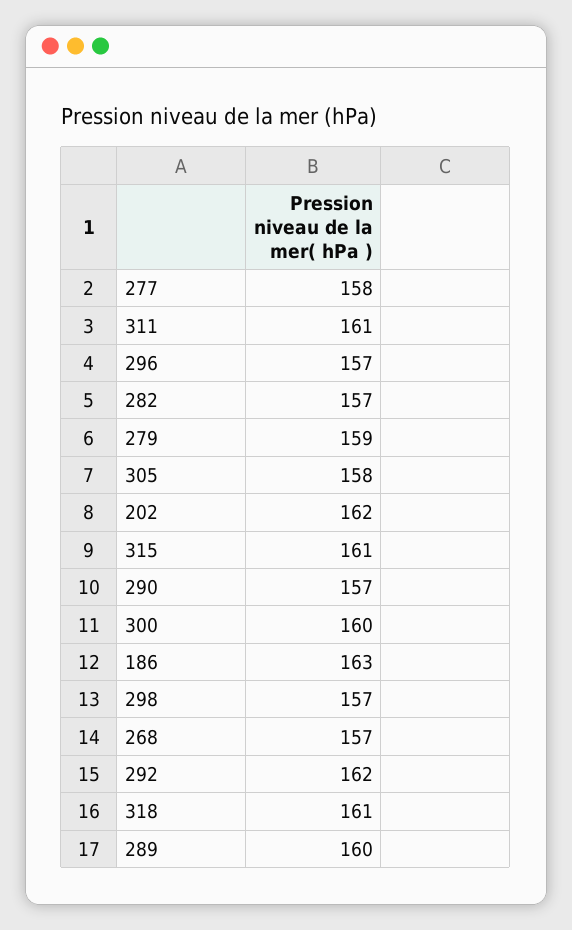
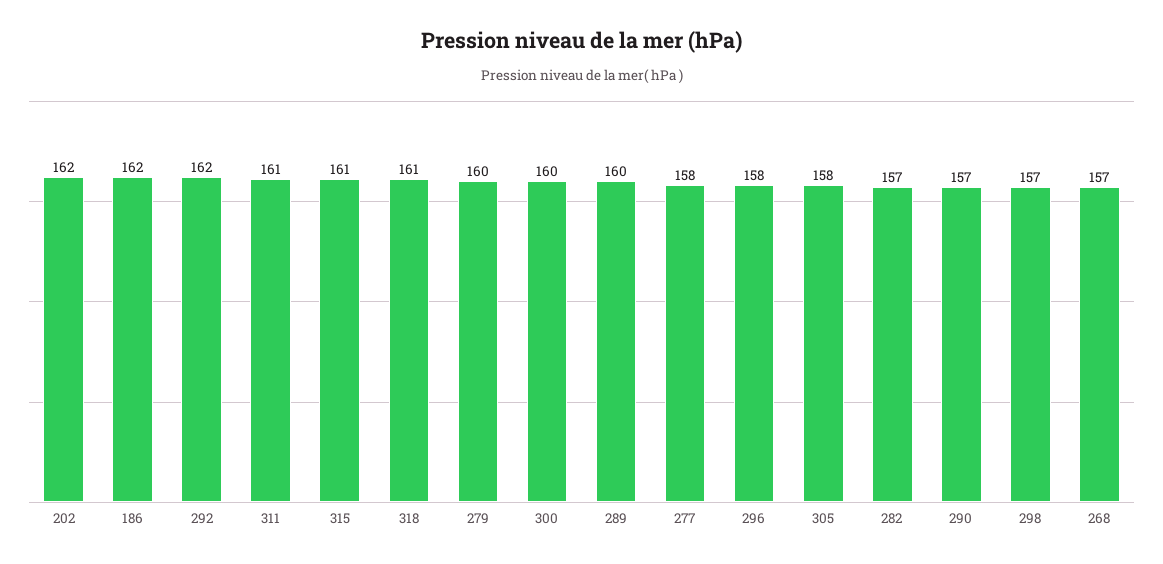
  {
    "277": 158,
    "311": 161,
-   "296": 157,
+   "296": 158,
    "282": 157,
-   "279": 159,
+   "279": 160,
    "305": 158,
    "202": 162,
    "315": 161,
    "290": 157,
    "300": 160,
-   "186": 163,
+   "186": 162,
    "298": 157,
    "268": 157,
    "292": 162,
    "318": 161,
    "289": 160
  }

